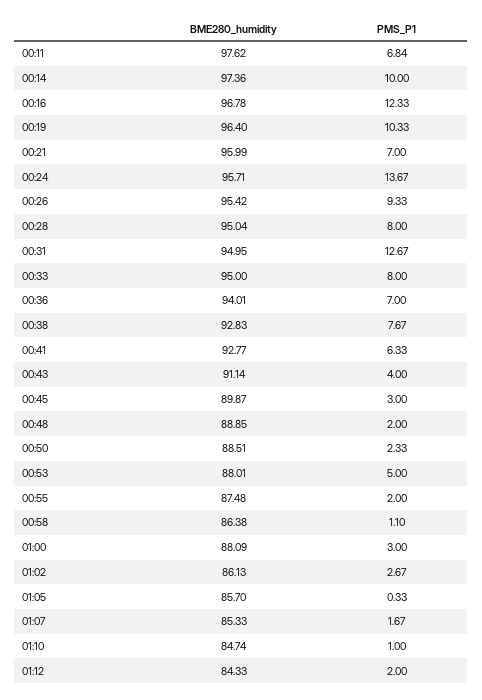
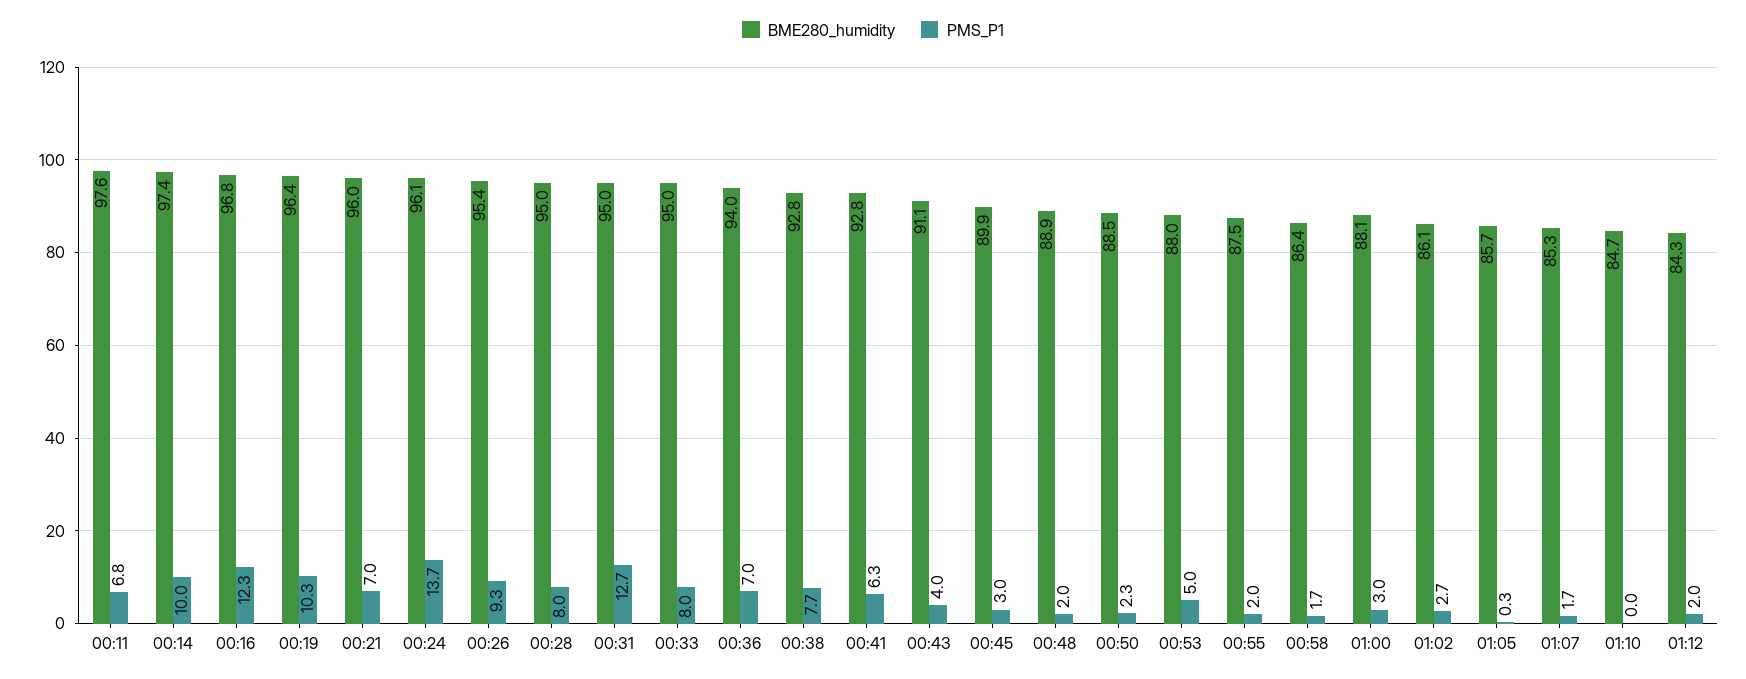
  {
    "BME280_humidity": {
      "00:11": 97.62,
      "00:14": 97.36,
      "00:16": 96.78,
      "00:19": 96.4,
      "00:21": 95.99,
-     "00:24": 95.71,
+     "00:24": 96.1,
      "00:26": 95.42,
      "00:28": 95.04,
      "00:31": 94.95,
      "00:33": 95,
      "00:36": 94.01,
      "00:38": 92.83,
      "00:41": 92.77,
      "00:43": 91.14,
      "00:45": 89.87,
      "00:48": 88.85,
      "00:50": 88.51,
      "00:53": 88.01,
      "00:55": 87.48,
      "00:58": 86.38,
      "01:00": 88.09,
      "01:02": 86.13,
      "01:05": 85.7,
      "01:07": 85.33,
      "01:10": 84.74,
      "01:12": 84.33
    },
    "PMS_P1": {
      "00:11": 6.84,
      "00:14": 10,
      "00:16": 12.33,
      "00:19": 10.33,
      "00:21": 7,
      "00:24": 13.67,
      "00:26": 9.33,
      "00:28": 8,
      "00:31": 12.67,
      "00:33": 8,
      "00:36": 7,
      "00:38": 7.67,
      "00:41": 6.33,
      "00:43": 4,
      "00:45": 3,
      "00:48": 2,
      "00:50": 2.33,
      "00:53": 5,
      "00:55": 2,
-     "00:58": 1.1,
+     "00:58": 1.7,
      "01:00": 3,
      "01:02": 2.67,
      "01:05": 0.33,
      "01:07": 1.67,
-     "01:10": 1,
+     "01:10": 0,
      "01:12": 2
    }
  }

